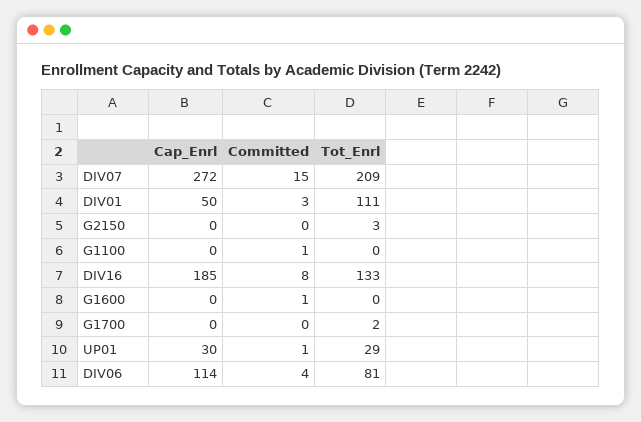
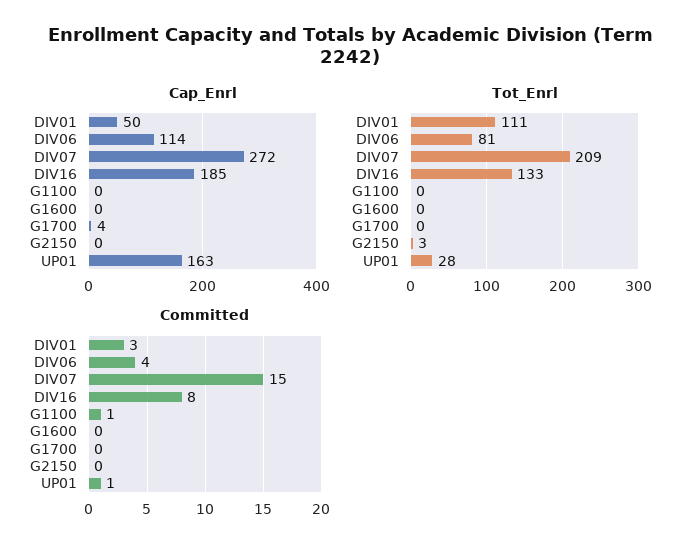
  {
    "Cap_Enrl": {
      "DIV07": 272,
      "DIV01": 50,
      "G2150": 0,
      "G1100": 0,
      "DIV16": 185,
      "G1600": 0,
-     "G1700": 0,
+     "G1700": 4,
-     "UP01": 30,
+     "UP01": 163,
      "DIV06": 114
    },
    "Committed": {
      "DIV07": 15,
      "DIV01": 3,
      "G2150": 0,
      "G1100": 1,
      "DIV16": 8,
-     "G1600": 1,
+     "G1600": 0,
      "G1700": 0,
      "UP01": 1,
      "DIV06": 4
    },
    "Tot_Enrl": {
      "DIV07": 209,
      "DIV01": 111,
      "G2150": 3,
      "G1100": 0,
      "DIV16": 133,
      "G1600": 0,
-     "G1700": 2,
+     "G1700": 0,
-     "UP01": 29,
+     "UP01": 28,
      "DIV06": 81
    }
  }

